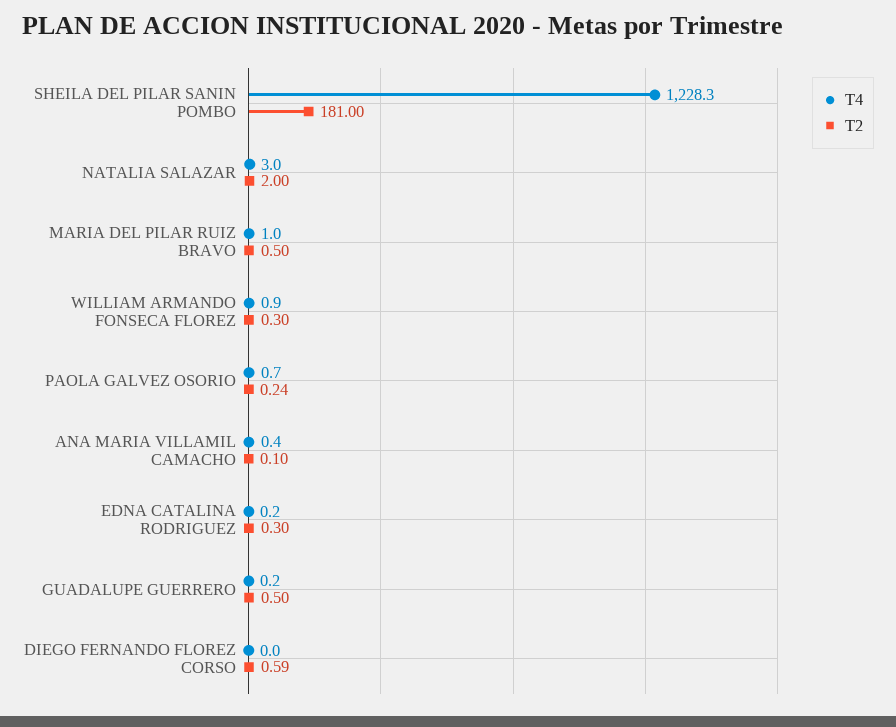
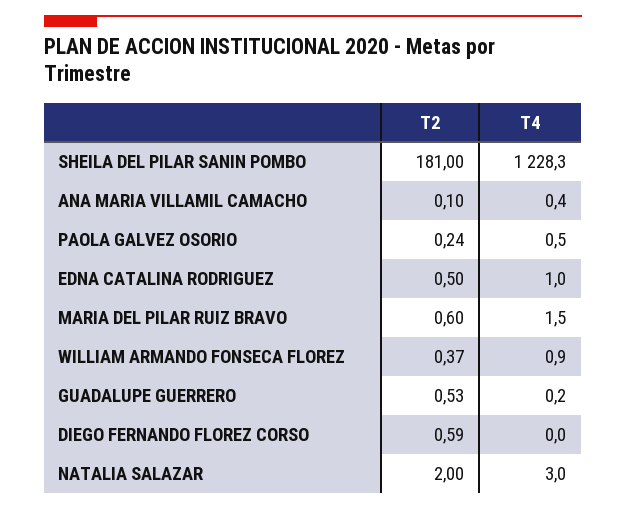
  {
    "T4": {
      "SHEILA DEL PILAR SANIN POMBO": 1228.3,
      "NATALIA SALAZAR": 3,
-     "MARIA DEL PILAR RUIZ BRAVO": 1,
+     "MARIA DEL PILAR RUIZ BRAVO": 1.5,
      "WILLIAM ARMANDO FONSECA FLOREZ": 0.9,
-     "PAOLA GALVEZ OSORIO": 0.7,
+     "PAOLA GALVEZ OSORIO": 0.5,
      "ANA MARIA VILLAMIL CAMACHO": 0.4,
-     "EDNA CATALINA RODRIGUEZ": 0.2,
+     "EDNA CATALINA RODRIGUEZ": 1,
      "GUADALUPE GUERRERO": 0.2,
      "DIEGO FERNANDO FLOREZ CORSO": 0
    },
    "T2": {
      "SHEILA DEL PILAR SANIN POMBO": 181,
      "NATALIA SALAZAR": 2,
-     "MARIA DEL PILAR RUIZ BRAVO": 0.5,
+     "MARIA DEL PILAR RUIZ BRAVO": 0.6,
-     "WILLIAM ARMANDO FONSECA FLOREZ": 0.3,
+     "WILLIAM ARMANDO FONSECA FLOREZ": 0.37,
      "PAOLA GALVEZ OSORIO": 0.24,
      "ANA MARIA VILLAMIL CAMACHO": 0.1,
-     "EDNA CATALINA RODRIGUEZ": 0.3,
+     "EDNA CATALINA RODRIGUEZ": 0.5,
-     "GUADALUPE GUERRERO": 0.5,
+     "GUADALUPE GUERRERO": 0.53,
      "DIEGO FERNANDO FLOREZ CORSO": 0.59
    }
  }

